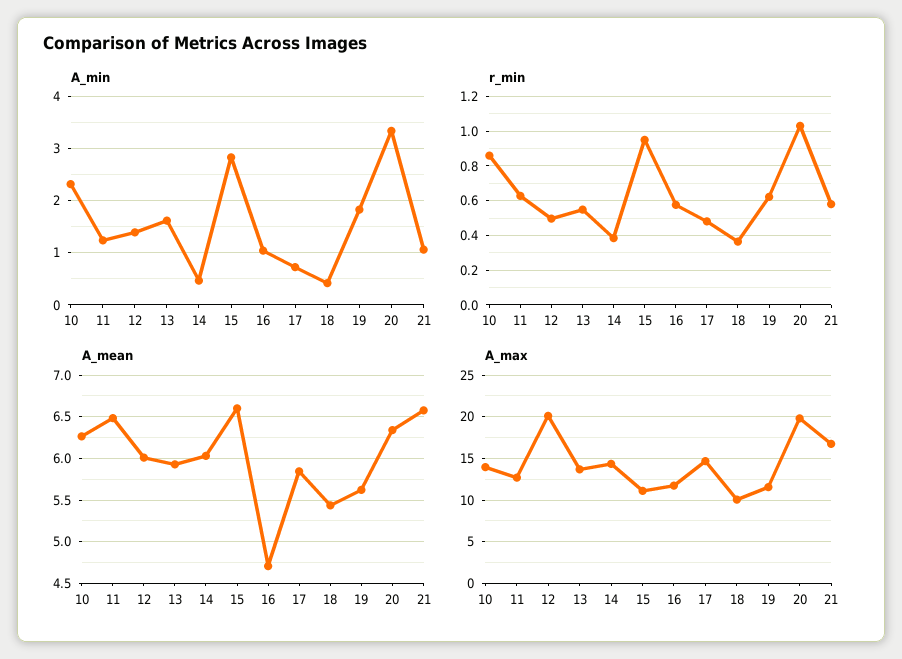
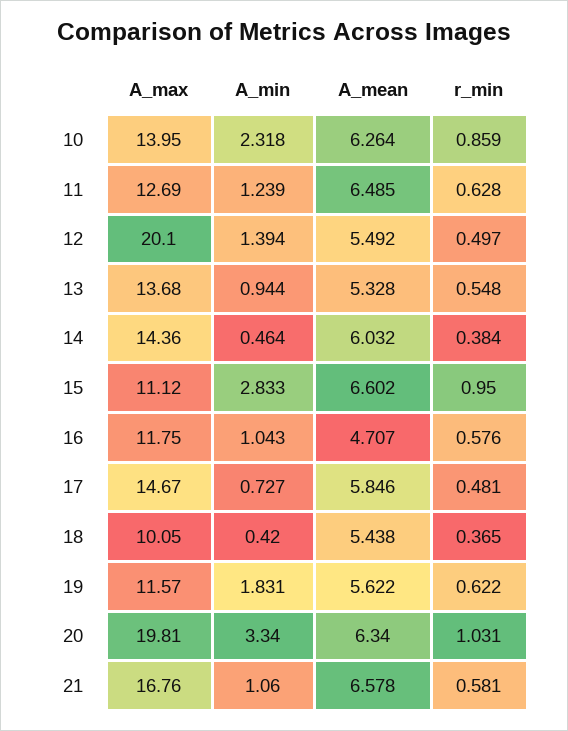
  {
    "A_min": {
      "10": 2.318,
      "11": 1.239,
      "12": 1.394,
-     "13": 1.6,
+     "13": 0.944,
      "14": 0.464,
      "15": 2.833,
      "16": 1.043,
      "17": 0.727,
      "18": 0.42,
      "19": 1.831,
      "20": 3.34,
      "21": 1.06
    },
    "r_min": {
      "10": 0.859,
      "11": 0.628,
      "12": 0.497,
      "13": 0.548,
      "14": 0.384,
      "15": 0.95,
      "16": 0.576,
      "17": 0.481,
      "18": 0.365,
      "19": 0.622,
      "20": 1.031,
      "21": 0.581
    },
    "A_mean": {
      "10": 6.264,
      "11": 6.485,
-     "12": 6,
+     "12": 5.492,
-     "13": 5.9,
+     "13": 5.328,
      "14": 6.032,
      "15": 6.602,
      "16": 4.707,
      "17": 5.846,
      "18": 5.438,
      "19": 5.622,
      "20": 6.34,
      "21": 6.578
    },
    "A_max": {
      "10": 13.95,
      "11": 12.69,
      "12": 20.1,
      "13": 13.68,
      "14": 14.36,
      "15": 11.12,
      "16": 11.75,
      "17": 14.67,
      "18": 10.05,
      "19": 11.57,
      "20": 19.81,
      "21": 16.76
    }
  }

